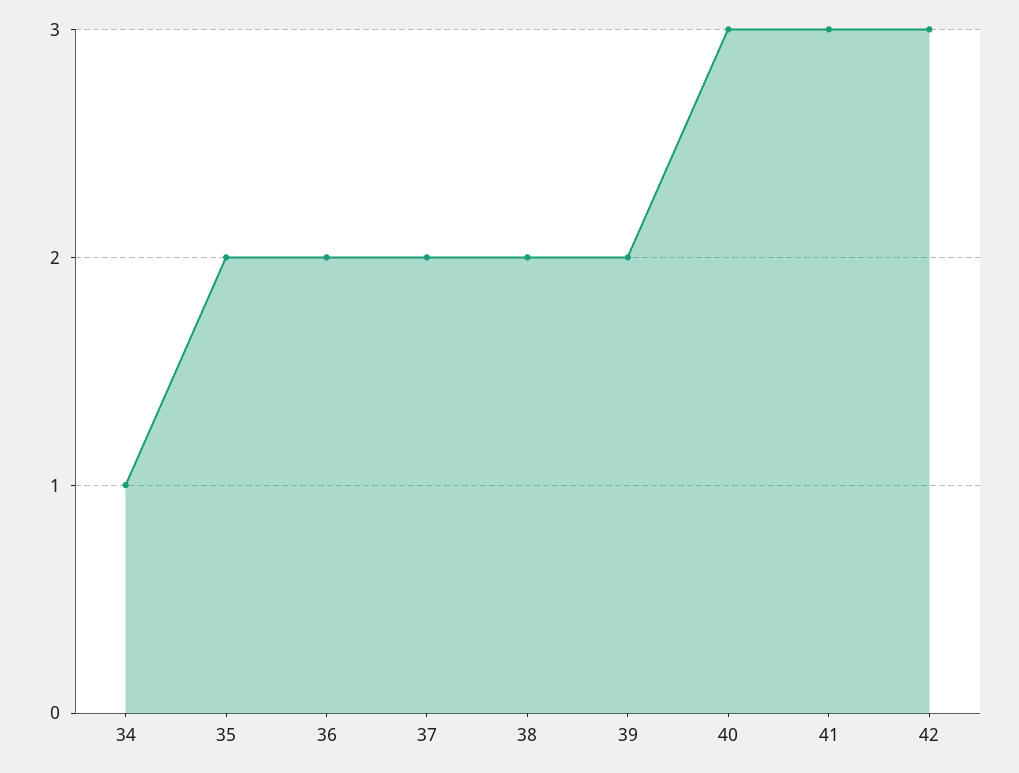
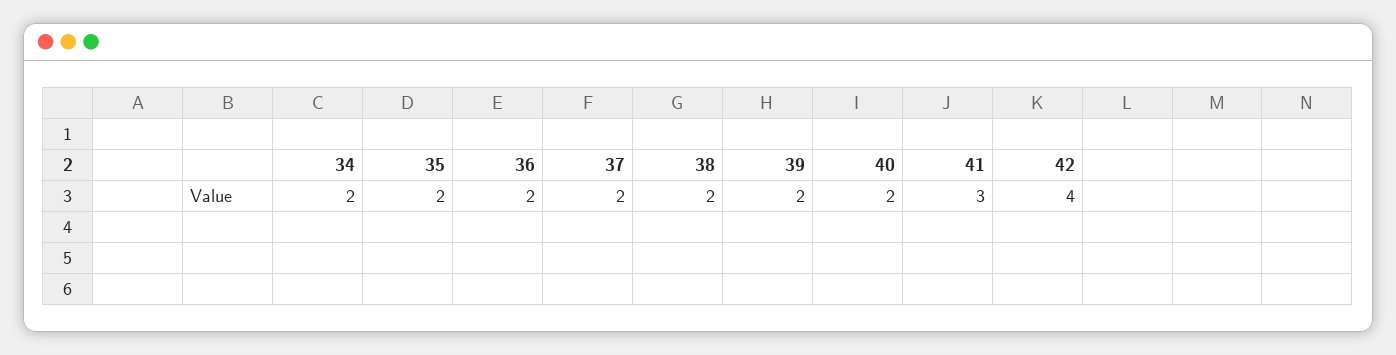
  {
-   "34": 1,
+   "34": 2,
    "35": 2,
    "36": 2,
    "37": 2,
    "38": 2,
    "39": 2,
-   "40": 3,
+   "40": 2,
    "41": 3,
-   "42": 3
+   "42": 4
  }

